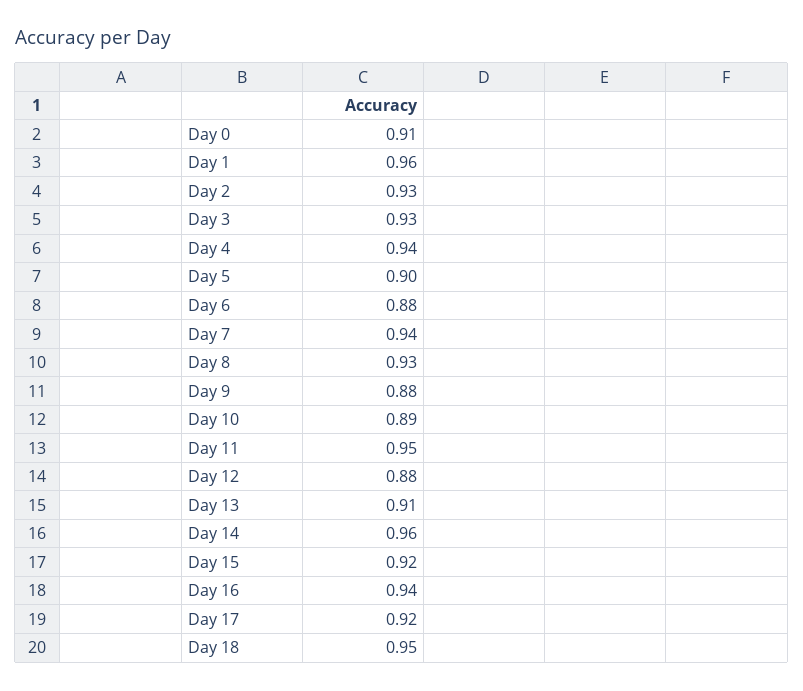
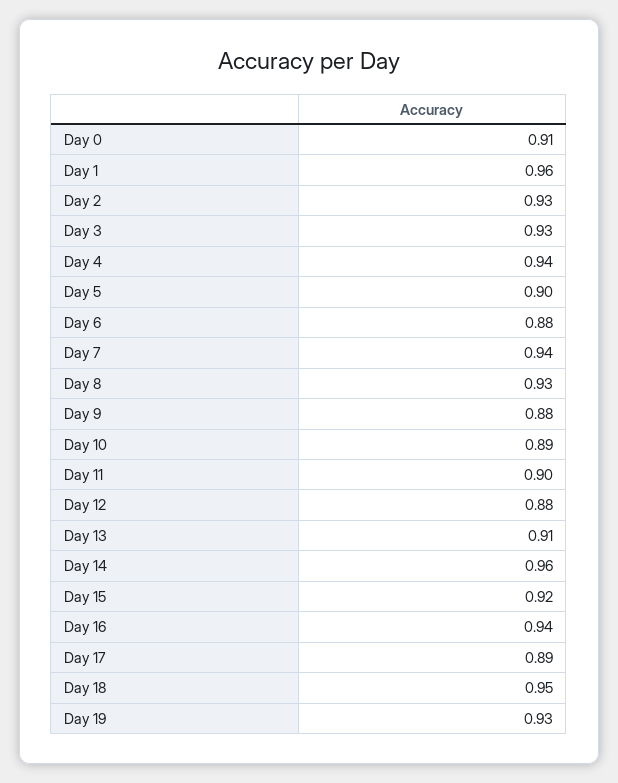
  {
    "Day 0": 0.91,
    "Day 1": 0.96,
    "Day 2": 0.93,
    "Day 3": 0.93,
    "Day 4": 0.94,
    "Day 5": 0.9,
    "Day 6": 0.88,
    "Day 7": 0.94,
    "Day 8": 0.93,
    "Day 9": 0.88,
    "Day 10": 0.89,
-   "Day 11": 0.95,
+   "Day 11": 0.9,
    "Day 12": 0.88,
    "Day 13": 0.91,
    "Day 14": 0.96,
    "Day 15": 0.92,
    "Day 16": 0.94,
-   "Day 17": 0.92,
+   "Day 17": 0.89,
-   "Day 18": 0.95
+   "Day 18": 0.95,
+   "Day 19": 0.93
  }

